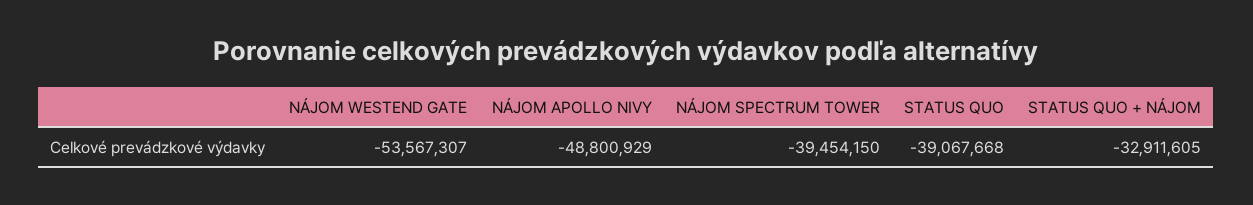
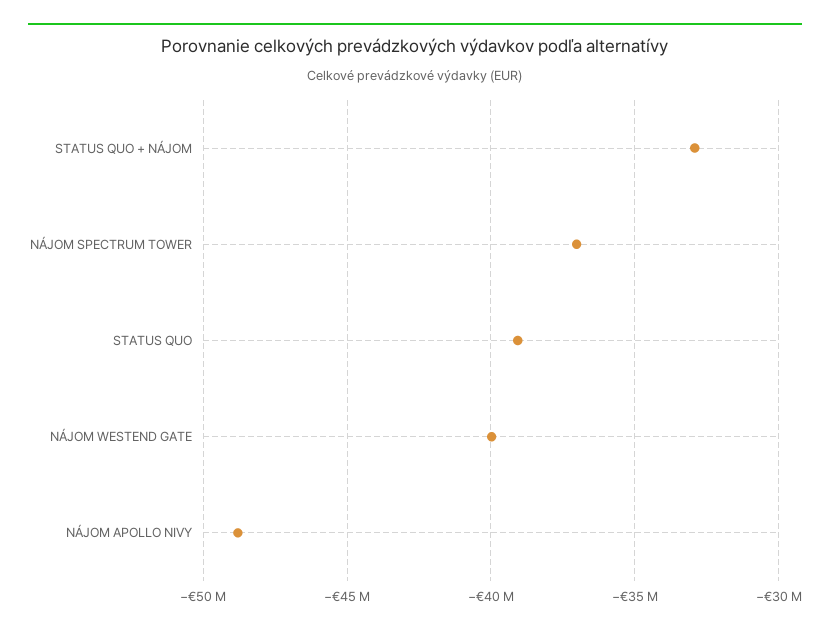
  {
-   "NÁJOM WESTEND GATE": -53567307,
+   "NÁJOM WESTEND GATE": -40000000,
    "NÁJOM APOLLO NIVY": -48800929,
-   "NÁJOM SPECTRUM TOWER": -39454150,
+   "NÁJOM SPECTRUM TOWER": -37000000,
    "STATUS QUO": -39067668,
    "STATUS QUO + NÁJOM": -32911605
  }

